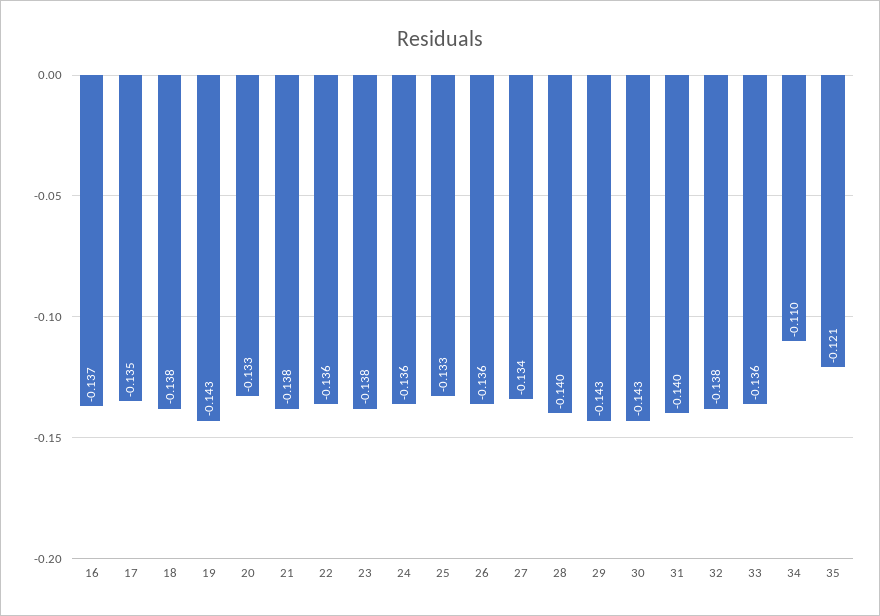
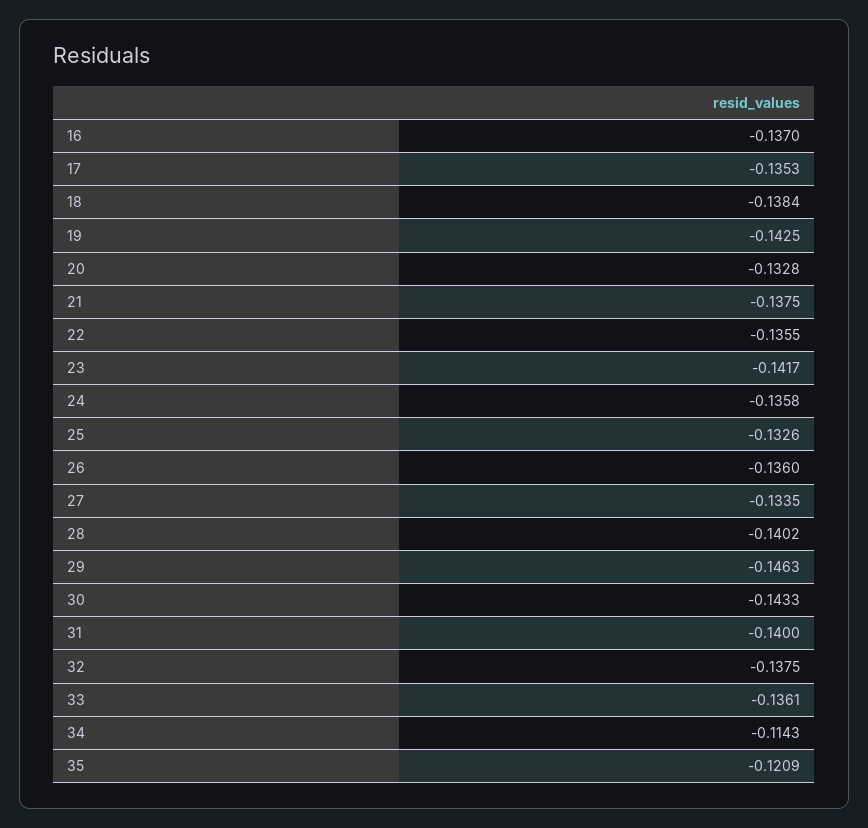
  {
    "16": -0.137,
    "17": -0.1353,
    "18": -0.1384,
    "19": -0.1425,
    "20": -0.1328,
    "21": -0.1375,
    "22": -0.1355,
-   "23": -0.138,
+   "23": -0.1417,
    "24": -0.1358,
    "25": -0.1326,
    "26": -0.136,
    "27": -0.1335,
    "28": -0.1402,
-   "29": -0.143,
+   "29": -0.1463,
    "30": -0.1433,
    "31": -0.14,
    "32": -0.1375,
    "33": -0.1361,
-   "34": -0.11,
+   "34": -0.1143,
    "35": -0.1209
  }

